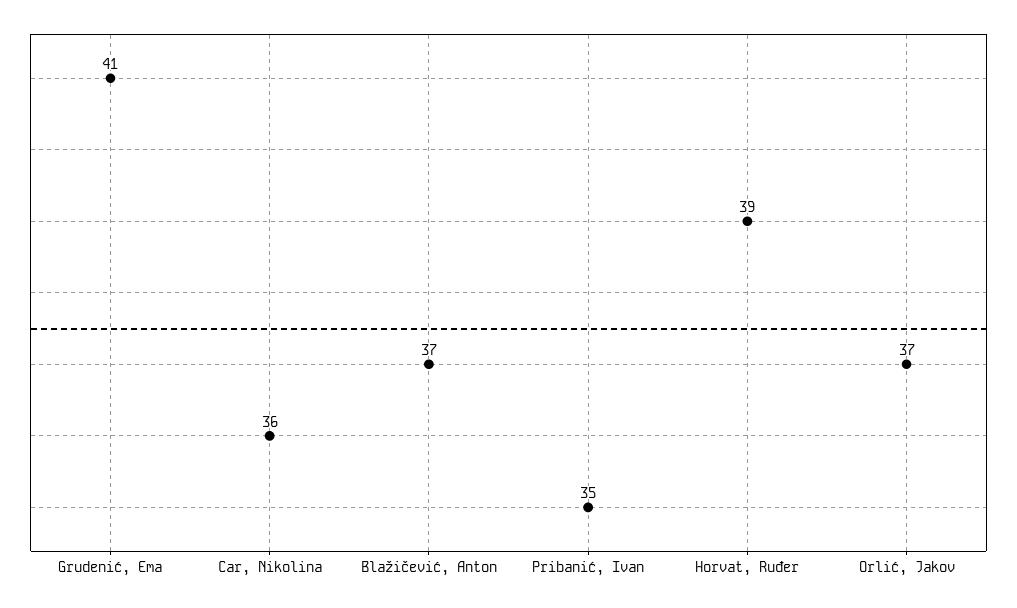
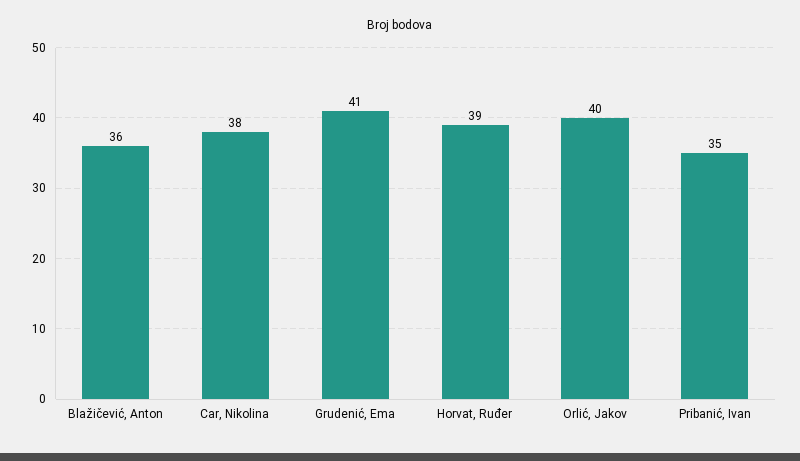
  {
    "Grudenić, Ema": 41,
-   "Car, Nikolina": 36,
+   "Car, Nikolina": 38,
-   "Blažičević, Anton": 37,
+   "Blažičević, Anton": 36,
    "Pribanić, Ivan": 35,
    "Horvat, Ruđer": 39,
-   "Orlić, Jakov": 37
+   "Orlić, Jakov": 40
  }

